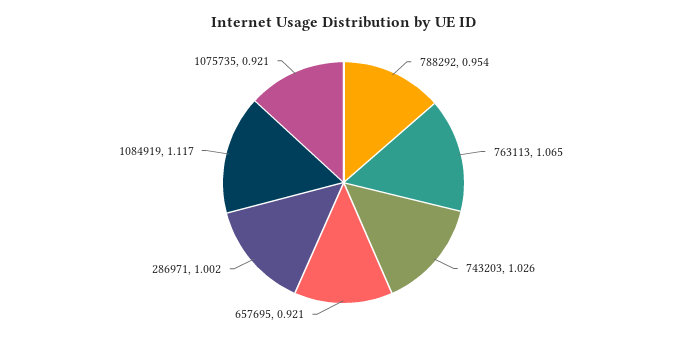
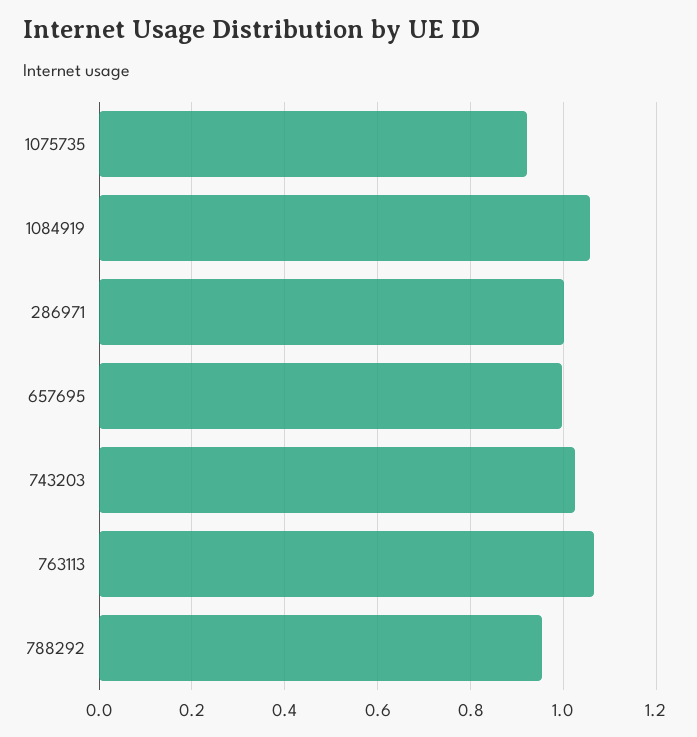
  {
    "788292": 0.954,
    "763113": 1.065,
    "743203": 1.026,
-   "657695": 0.921,
+   "657695": 1,
    "286971": 1.002,
-   "1084919": 1.117,
+   "1084919": 1.06,
    "1075735": 0.921
  }

